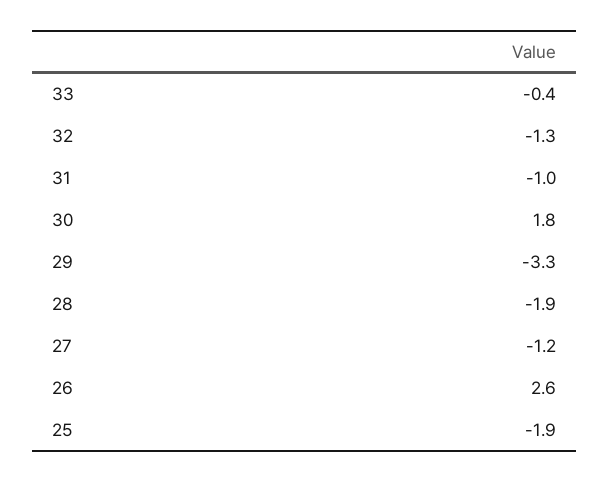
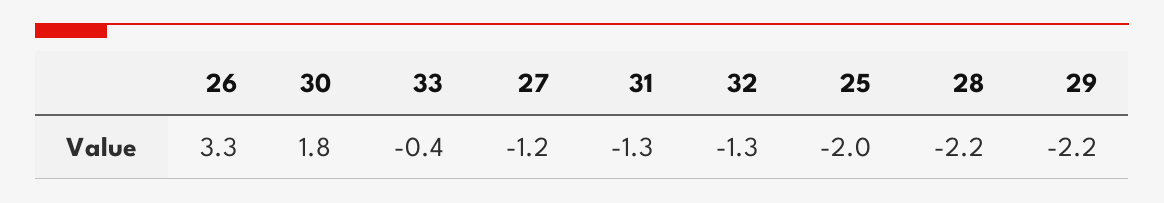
  {
    "33": -0.4,
    "32": -1.3,
-   "31": -1,
+   "31": -1.3,
    "30": 1.8,
-   "29": -3.3,
+   "29": -2.2,
-   "28": -1.9,
+   "28": -2.2,
    "27": -1.2,
-   "26": 2.6,
+   "26": 3.3,
-   "25": -1.9
+   "25": -2
  }

